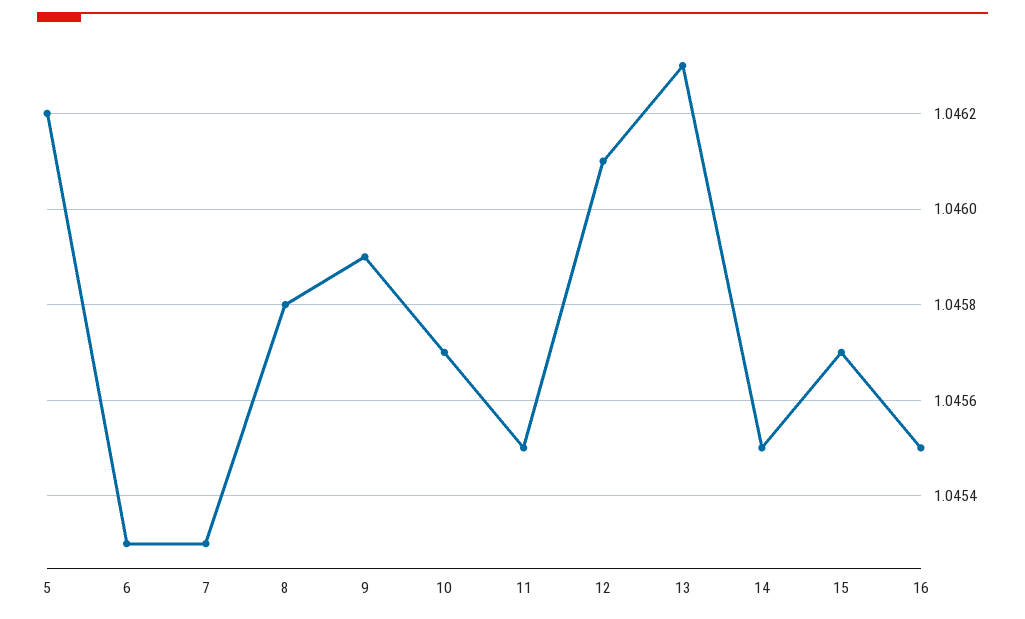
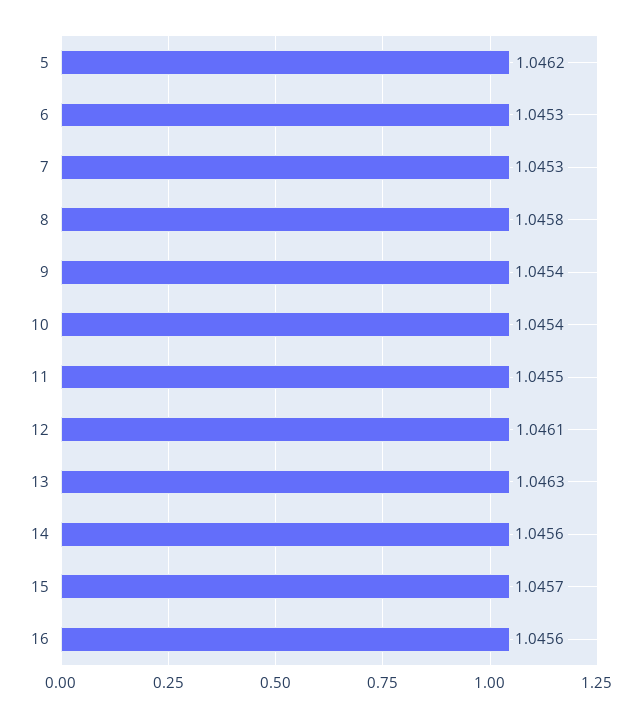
  {
    "5": 1.0462,
    "6": 1.0453,
    "7": 1.0453,
    "8": 1.0458,
-   "9": 1.0459,
+   "9": 1.0454,
-   "10": 1.0457,
+   "10": 1.0454,
    "11": 1.0455,
    "12": 1.0461,
    "13": 1.0463,
-   "14": 1.0455,
+   "14": 1.0456,
    "15": 1.0457,
-   "16": 1.0455
+   "16": 1.0456
  }

